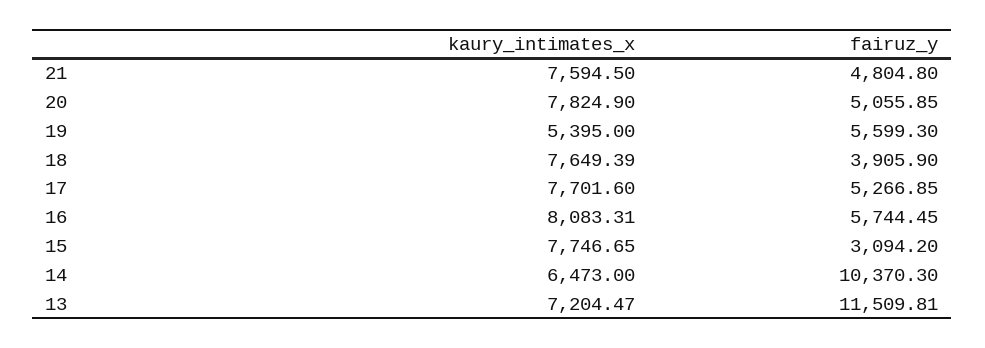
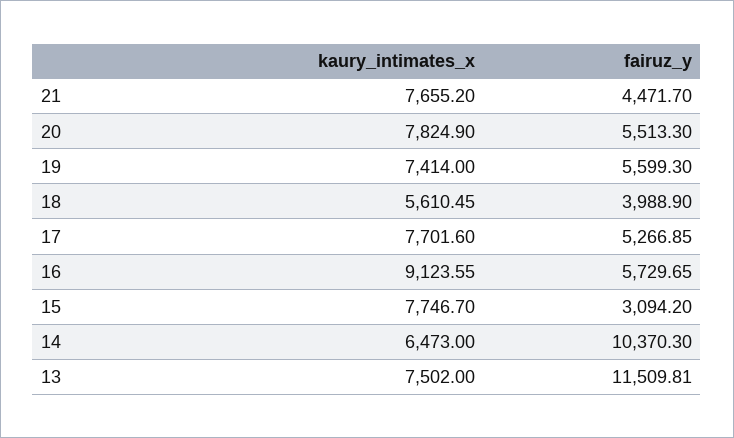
  {
    "kaury_intimates_x": {
-     "21": 7594.5,
+     "21": 7655.2,
      "20": 7824.9,
-     "19": 5395,
+     "19": 7414,
-     "18": 7649.39,
+     "18": 5610.45,
      "17": 7701.6,
-     "16": 8083.31,
+     "16": 9123.55,
-     "15": 7746.65,
+     "15": 7746.7,
      "14": 6473,
-     "13": 7204.47
+     "13": 7502
    },
    "fairuz_y": {
-     "21": 4804.8,
+     "21": 4471.7,
-     "20": 5055.85,
+     "20": 5513.3,
      "19": 5599.3,
-     "18": 3905.9,
+     "18": 3988.9,
      "17": 5266.85,
-     "16": 5744.45,
+     "16": 5729.65,
      "15": 3094.2,
      "14": 10370.3,
      "13": 11509.81
    }
  }

